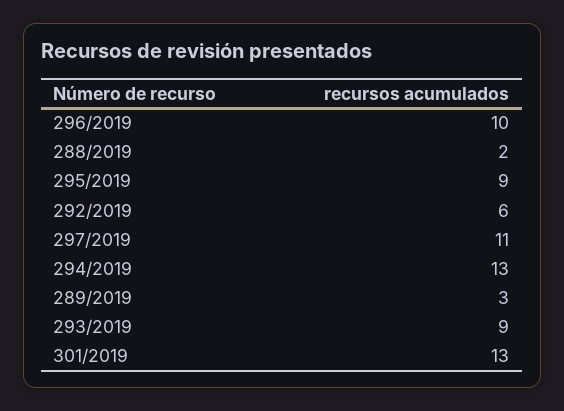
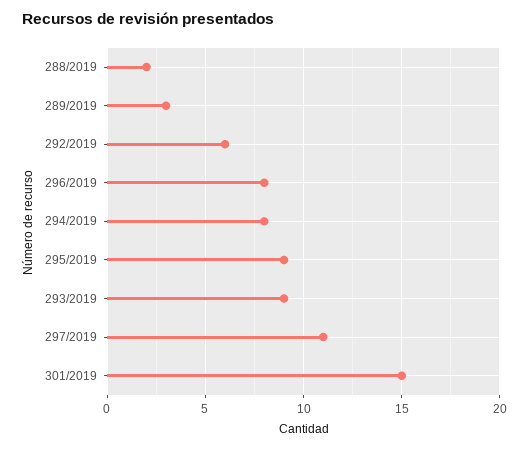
  {
-   "296/2019": 10,
+   "296/2019": 8,
    "288/2019": 2,
    "295/2019": 9,
    "292/2019": 6,
    "297/2019": 11,
-   "294/2019": 13,
+   "294/2019": 8,
    "289/2019": 3,
    "293/2019": 9,
-   "301/2019": 13
+   "301/2019": 15
  }

